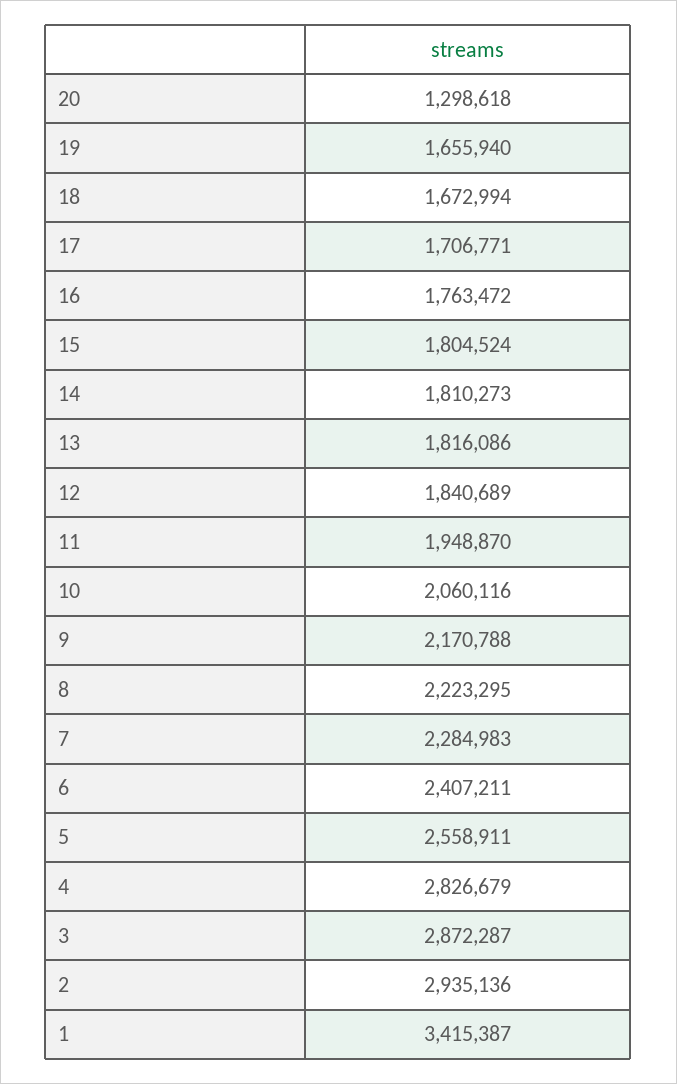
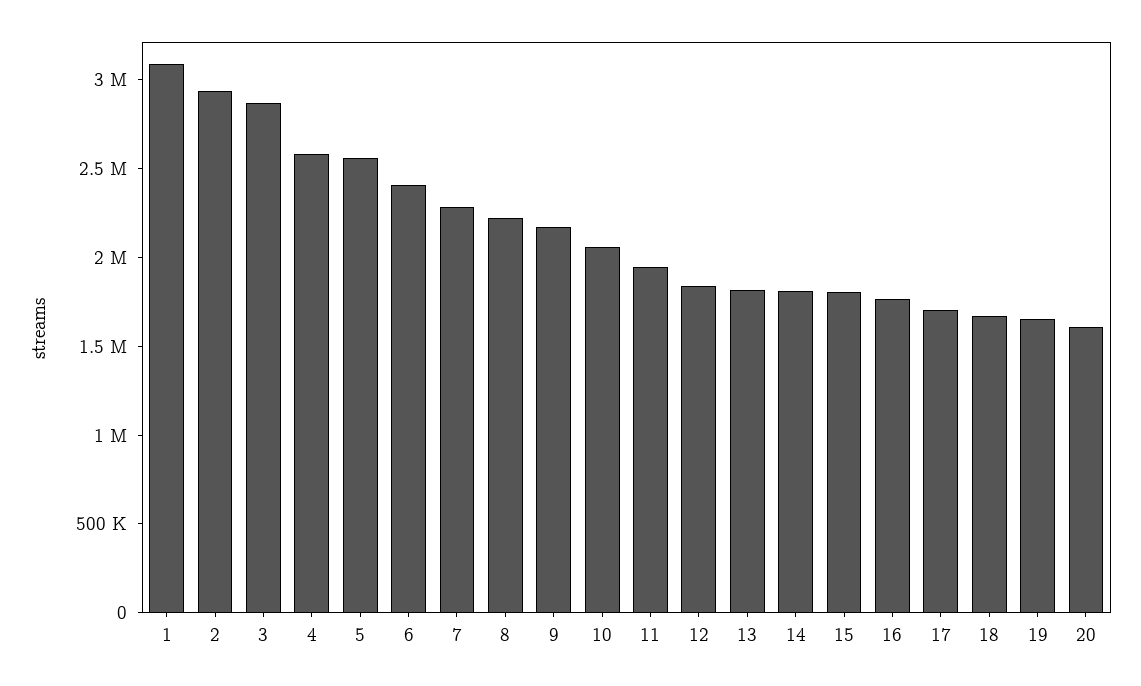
  {
-   "20": 1298618,
+   "20": 1600000,
    "19": 1655940,
    "18": 1672994,
    "17": 1706771,
    "16": 1763472,
    "15": 1804524,
    "14": 1810273,
    "13": 1816086,
    "12": 1840689,
    "11": 1948870,
    "10": 2060116,
    "9": 2170788,
    "8": 2223295,
    "7": 2284983,
    "6": 2407211,
    "5": 2558911,
-   "4": 2826679,
+   "4": 2600000,
    "3": 2872287,
    "2": 2935136,
-   "1": 3415387
+   "1": 3100000
  }

